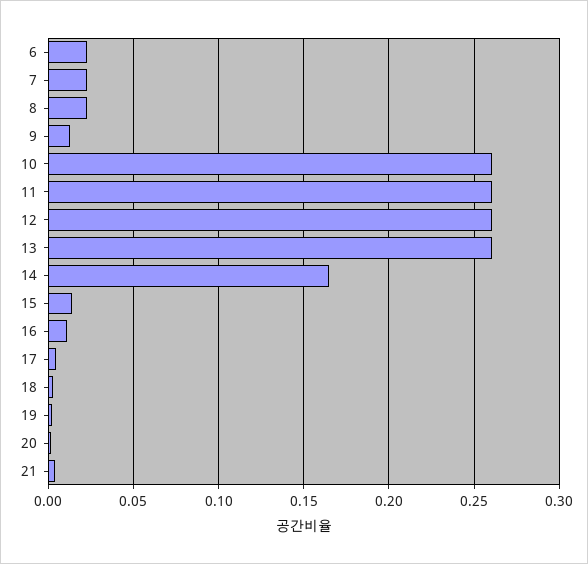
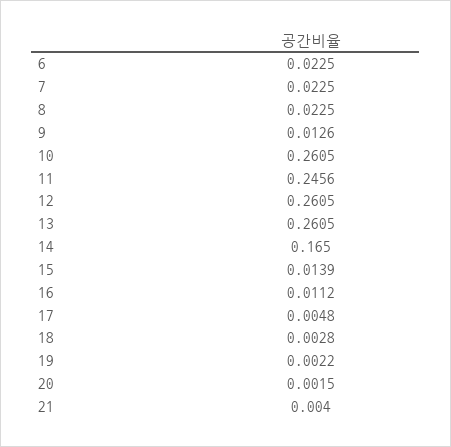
  {
    "6": 0.0225,
    "7": 0.0225,
    "8": 0.0225,
    "9": 0.0126,
    "10": 0.2605,
-   "11": 0.26,
+   "11": 0.2456,
    "12": 0.2605,
    "13": 0.2605,
    "14": 0.165,
    "15": 0.0139,
    "16": 0.0112,
    "17": 0.0048,
    "18": 0.0028,
    "19": 0.0022,
    "20": 0.0015,
    "21": 0.004
  }

